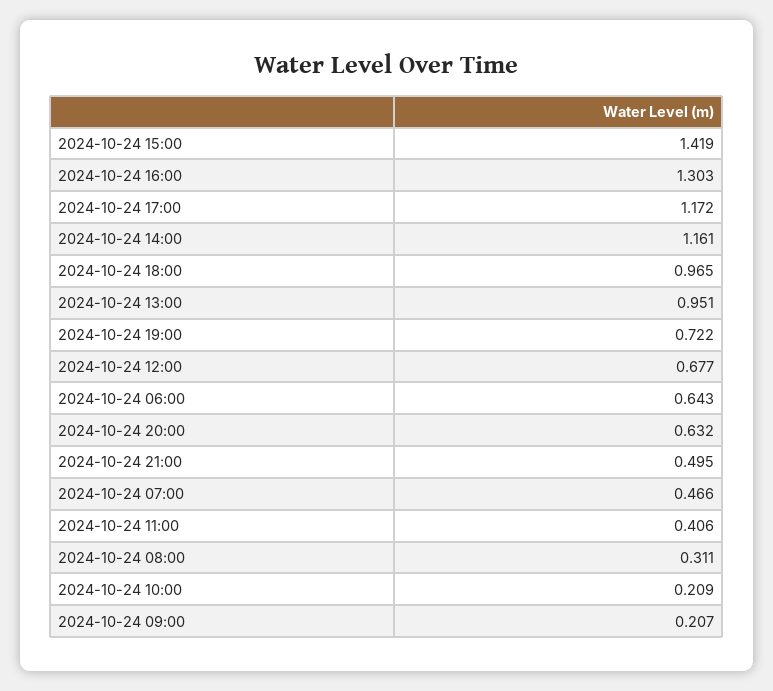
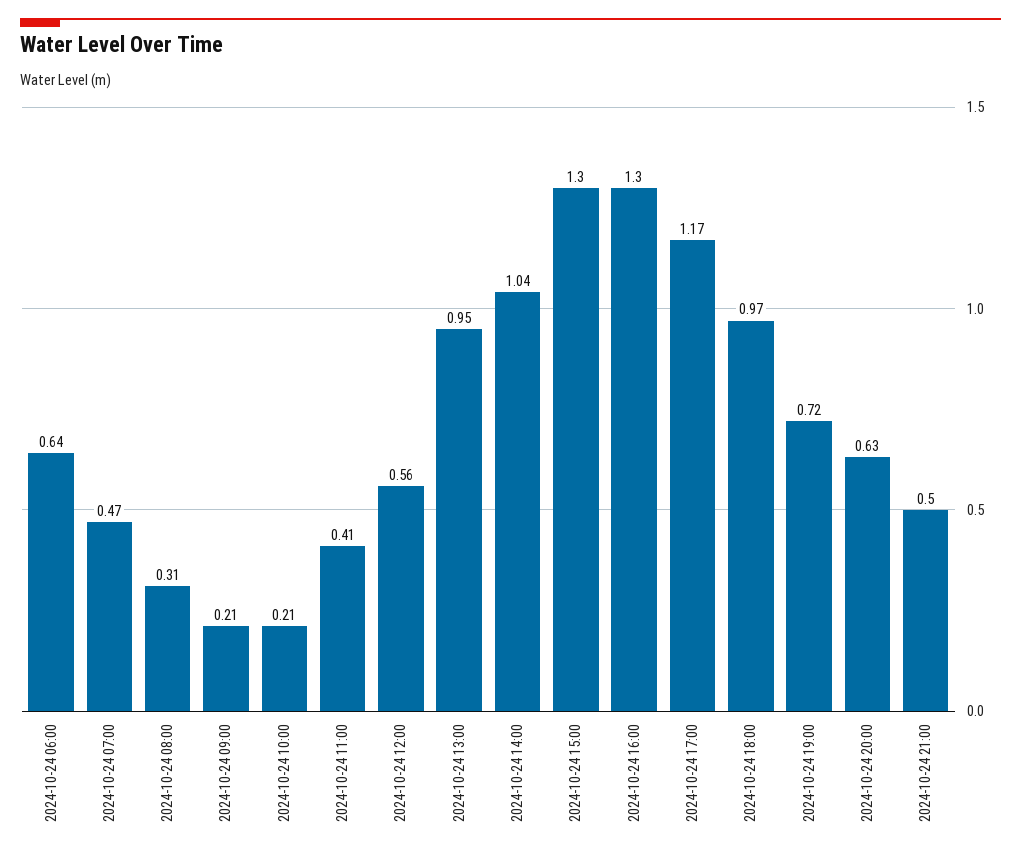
  {
-   "2024-10-24 15:00": 1.419,
+   "2024-10-24 15:00": 1.3,
    "2024-10-24 16:00": 1.303,
    "2024-10-24 17:00": 1.172,
-   "2024-10-24 14:00": 1.161,
+   "2024-10-24 14:00": 1.04,
    "2024-10-24 18:00": 0.965,
    "2024-10-24 13:00": 0.951,
    "2024-10-24 19:00": 0.722,
-   "2024-10-24 12:00": 0.677,
+   "2024-10-24 12:00": 0.56,
    "2024-10-24 06:00": 0.643,
    "2024-10-24 20:00": 0.632,
    "2024-10-24 21:00": 0.495,
    "2024-10-24 07:00": 0.466,
    "2024-10-24 11:00": 0.406,
    "2024-10-24 08:00": 0.311,
    "2024-10-24 10:00": 0.209,
    "2024-10-24 09:00": 0.207
  }

